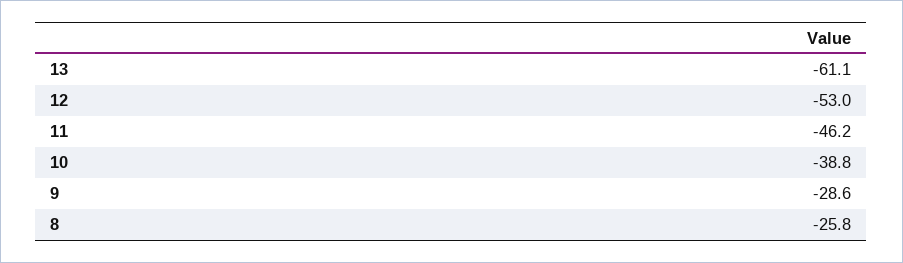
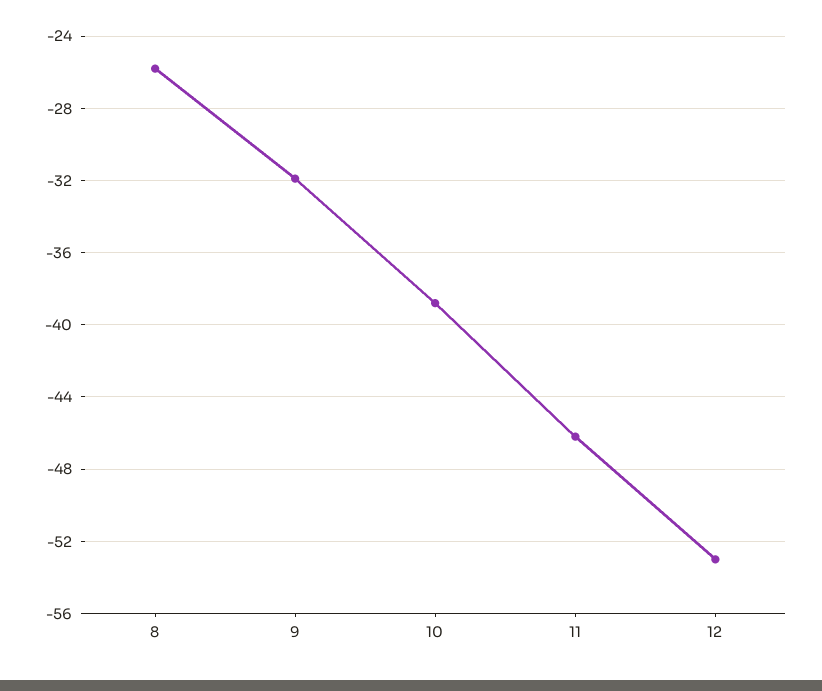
  {
-   "13": -61.1,
    "12": -53,
    "11": -46.2,
    "10": -38.8,
-   "9": -28.6,
+   "9": -32,
    "8": -25.8
  }

